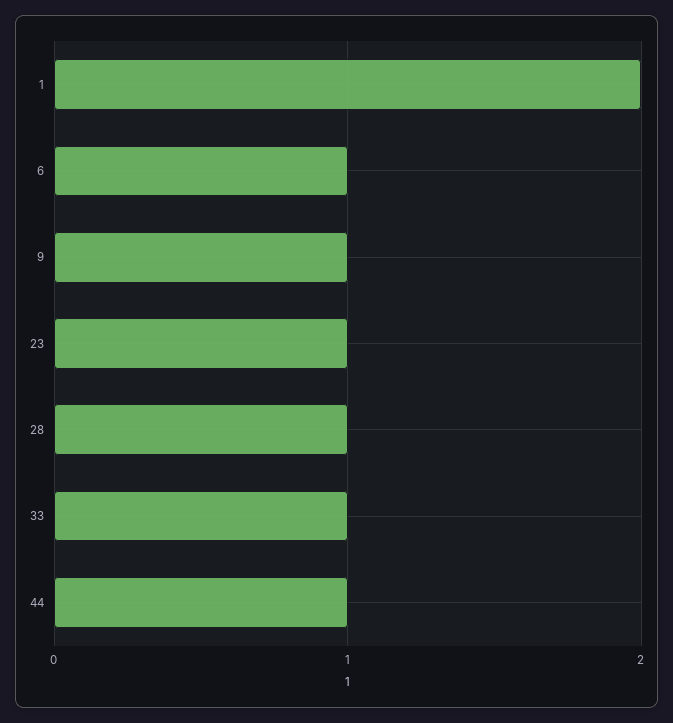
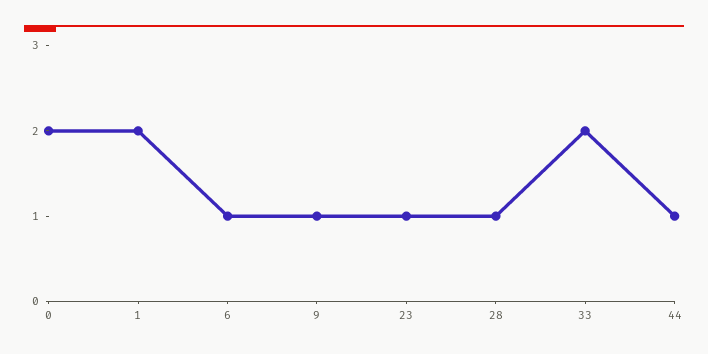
  {
    "1": 2,
    "6": 1,
    "9": 1,
    "23": 1,
    "28": 1,
-   "33": 1,
+   "33": 2,
-   "44": 1
+   "44": 1,
+   "0": 2
  }

